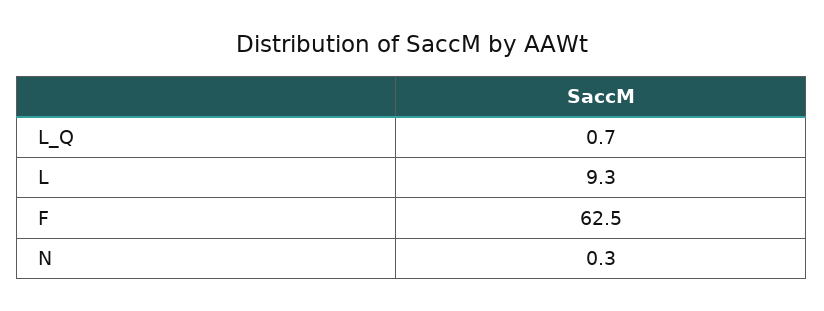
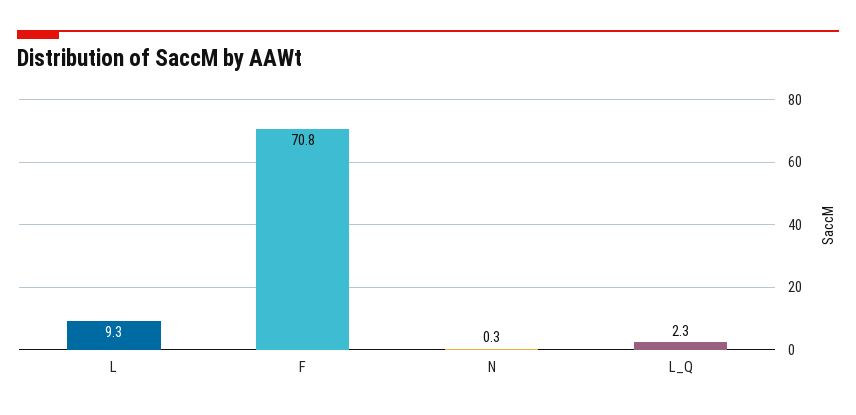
  {
-   "L_Q": 0.7,
+   "L_Q": 2.3,
    "L": 9.3,
-   "F": 62.5,
+   "F": 70.8,
    "N": 0.3
  }

